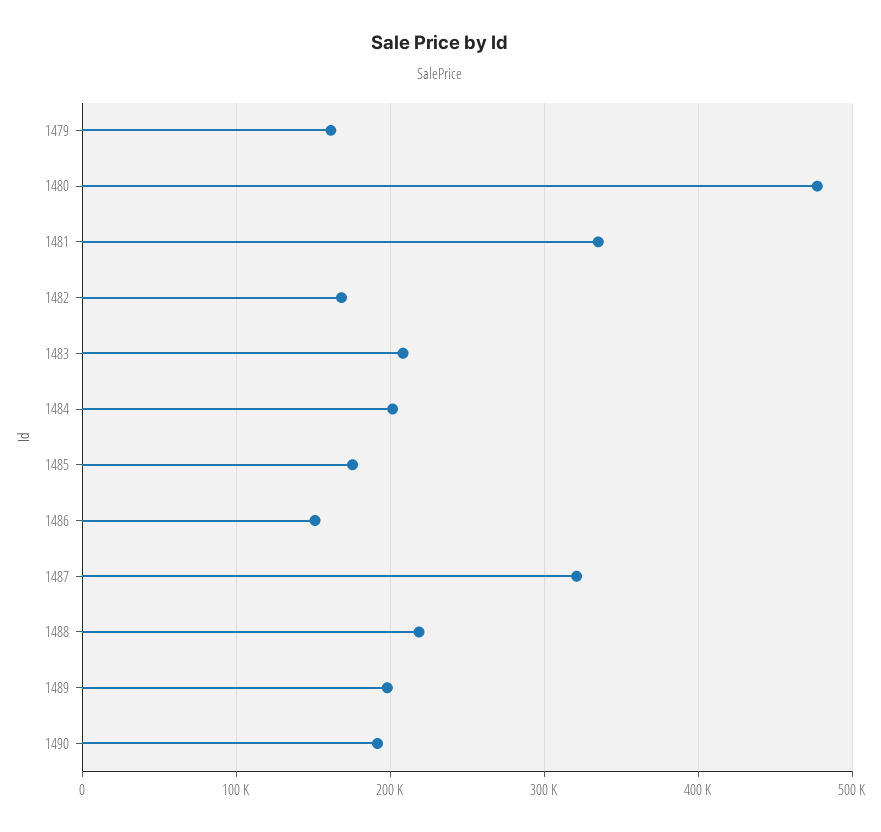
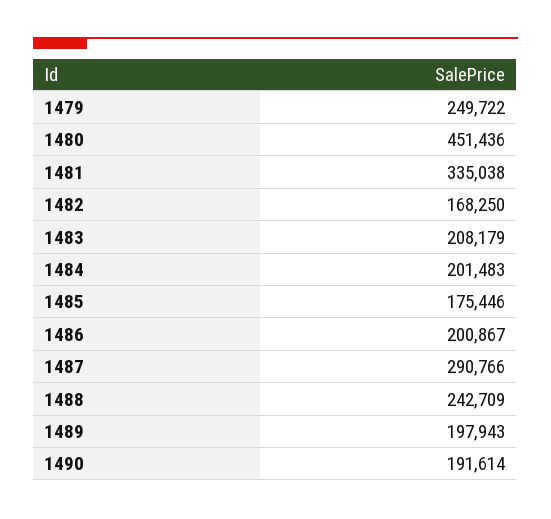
  {
-   "1479": 160000,
+   "1479": 249722,
-   "1480": 480000,
+   "1480": 451436,
    "1481": 335038,
    "1482": 168250,
    "1483": 208179,
    "1484": 201483,
    "1485": 175446,
-   "1486": 150000,
+   "1486": 200867,
-   "1487": 320000,
+   "1487": 290766,
-   "1488": 220000,
+   "1488": 242709,
    "1489": 197943,
    "1490": 191614
  }

